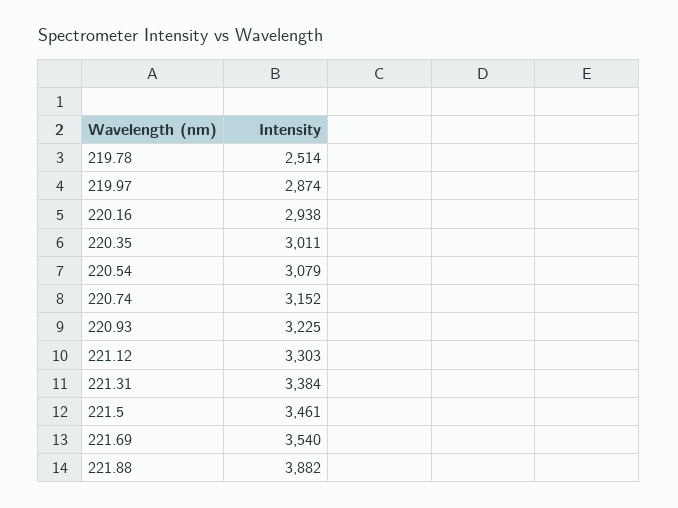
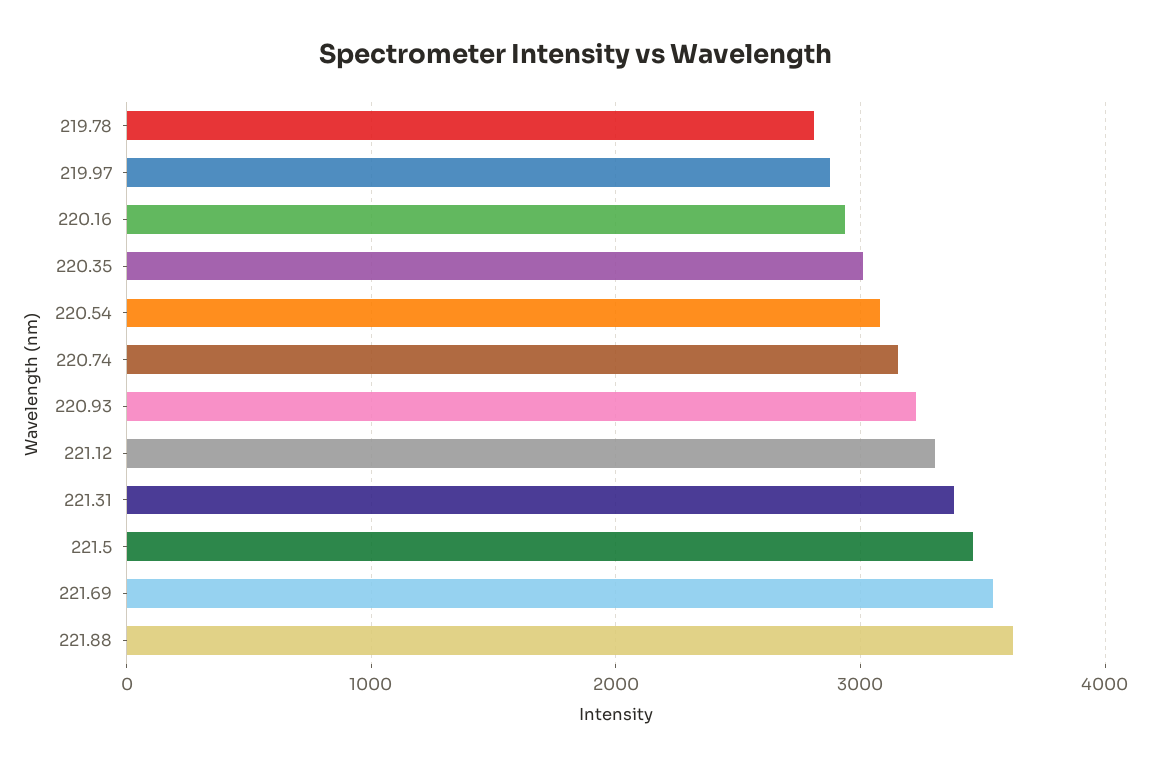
  {
-   "219.78": 2514,
+   "219.78": 2800,
    "219.97": 2874,
    "220.16": 2938,
    "220.35": 3011,
    "220.54": 3079,
    "220.74": 3152,
    "220.93": 3225,
    "221.12": 3303,
    "221.31": 3384,
    "221.5": 3461,
    "221.69": 3540,
-   "221.88": 3882
+   "221.88": 3600
  }

